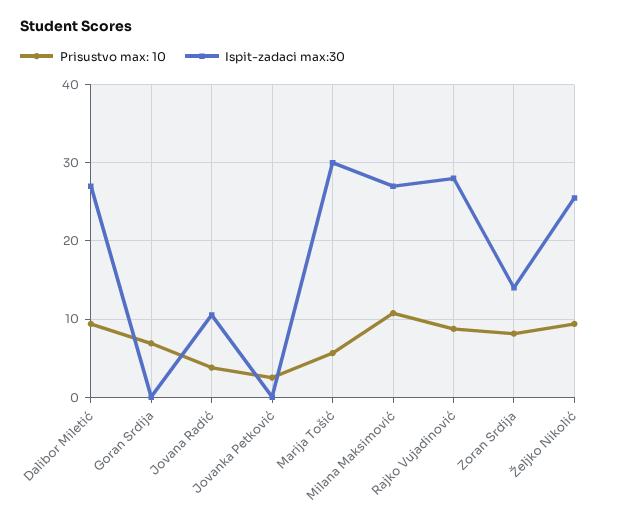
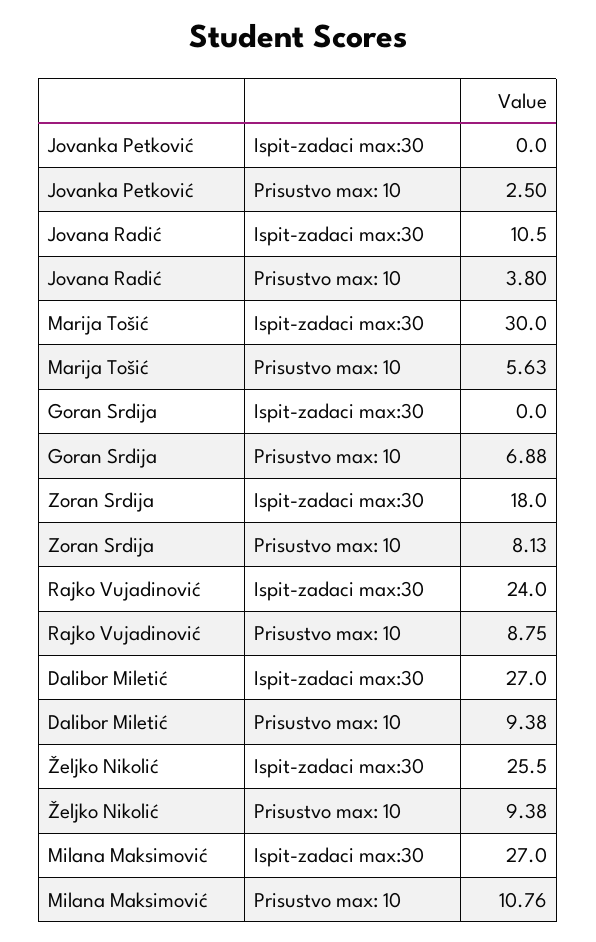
  {
    "Prisustvo max: 10": {
      "Dalibor Miletić": 9.38,
      "Goran Srdija": 6.88,
      "Jovana Radić": 3.8,
      "Jovanka Petković": 2.5,
      "Marija Tošić": 5.63,
      "Milana Maksimović": 10.76,
      "Rajko Vujadinović": 8.75,
      "Zoran Srdija": 8.13,
      "Željko Nikolić": 9.38
    },
    "Ispit-zadaci max:30": {
      "Dalibor Miletić": 27,
      "Goran Srdija": 0,
      "Jovana Radić": 10.5,
      "Jovanka Petković": 0,
      "Marija Tošić": 30,
      "Milana Maksimović": 27,
-     "Rajko Vujadinović": 28,
+     "Rajko Vujadinović": 24,
-     "Zoran Srdija": 14,
+     "Zoran Srdija": 18,
      "Željko Nikolić": 25.5
    }
  }

